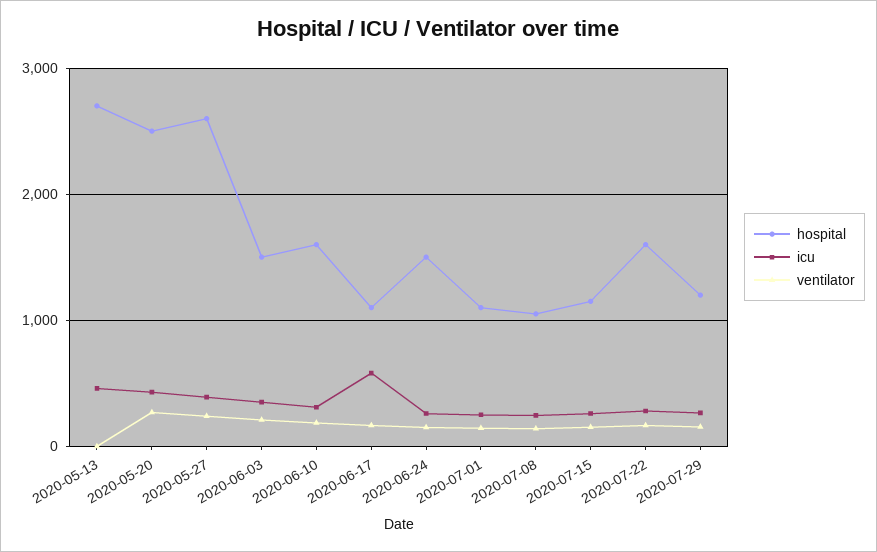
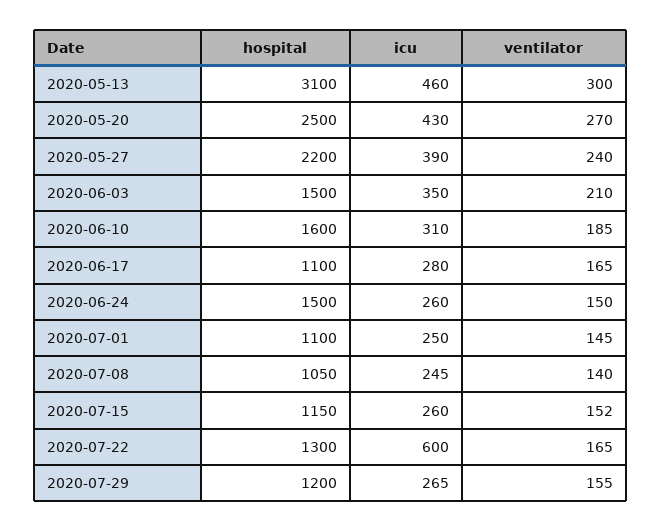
  {
    "hospital": {
-     "2020-05-13": 2700,
+     "2020-05-13": 3100,
      "2020-05-20": 2500,
-     "2020-05-27": 2600,
+     "2020-05-27": 2200,
      "2020-06-03": 1500,
      "2020-06-10": 1600,
      "2020-06-17": 1100,
      "2020-06-24": 1500,
      "2020-07-01": 1100,
      "2020-07-08": 1050,
      "2020-07-15": 1150,
-     "2020-07-22": 1600,
+     "2020-07-22": 1300,
      "2020-07-29": 1200
    },
    "icu": {
      "2020-05-13": 460,
      "2020-05-20": 430,
      "2020-05-27": 390,
      "2020-06-03": 350,
      "2020-06-10": 310,
-     "2020-06-17": 600,
+     "2020-06-17": 280,
      "2020-06-24": 260,
      "2020-07-01": 250,
      "2020-07-08": 245,
      "2020-07-15": 260,
-     "2020-07-22": 300,
+     "2020-07-22": 600,
      "2020-07-29": 265
    },
    "ventilator": {
-     "2020-05-13": 0,
+     "2020-05-13": 300,
      "2020-05-20": 270,
      "2020-05-27": 240,
      "2020-06-03": 210,
      "2020-06-10": 185,
      "2020-06-17": 165,
      "2020-06-24": 150,
      "2020-07-01": 145,
      "2020-07-08": 140,
      "2020-07-15": 152,
      "2020-07-22": 165,
      "2020-07-29": 155
    }
  }

